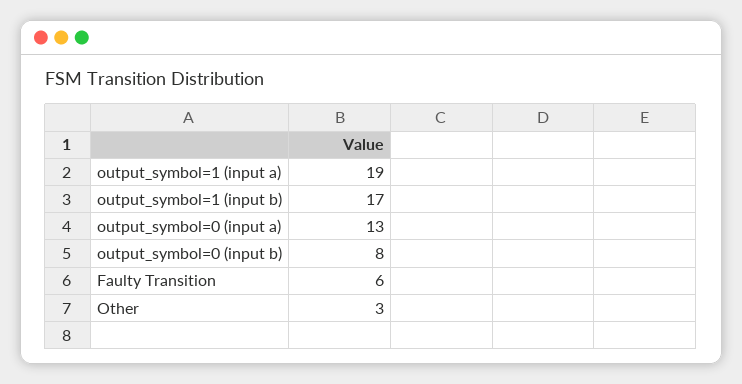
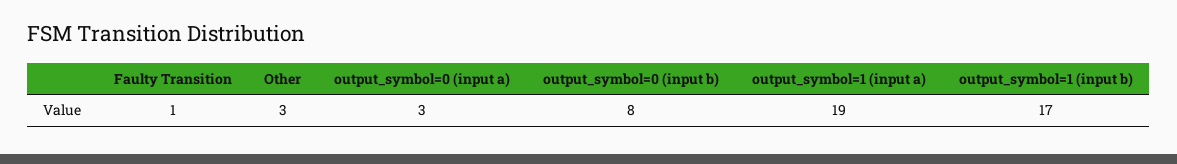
  {
    "output_symbol=1 (input a)": 19,
    "output_symbol=1 (input b)": 17,
-   "output_symbol=0 (input a)": 13,
+   "output_symbol=0 (input a)": 3,
    "output_symbol=0 (input b)": 8,
-   "Faulty Transition": 6,
+   "Faulty Transition": 1,
    "Other": 3
  }

